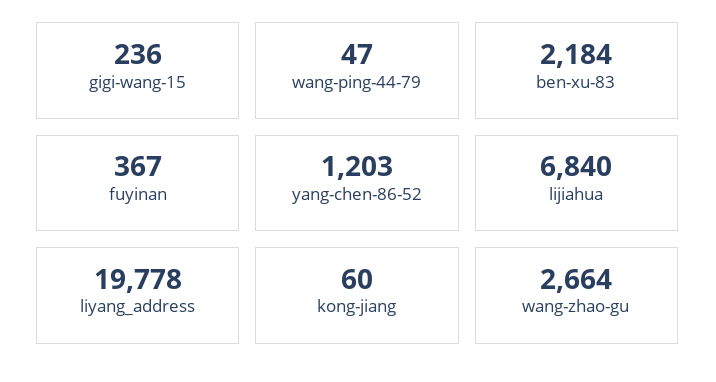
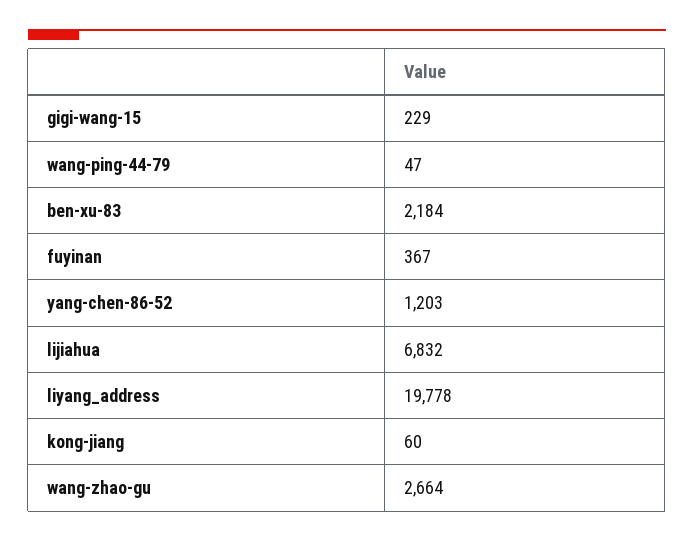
  {
-   "gigi-wang-15": 236,
+   "gigi-wang-15": 229,
    "wang-ping-44-79": 47,
    "ben-xu-83": 2184,
    "fuyinan": 367,
    "yang-chen-86-52": 1203,
-   "lijiahua": 6840,
+   "lijiahua": 6832,
    "liyang_address": 19778,
    "kong-jiang": 60,
    "wang-zhao-gu": 2664
  }

